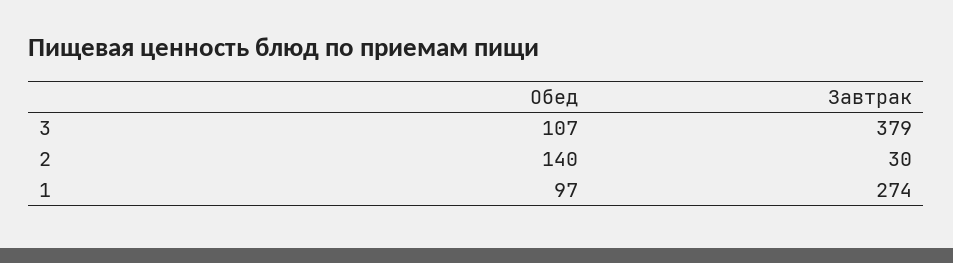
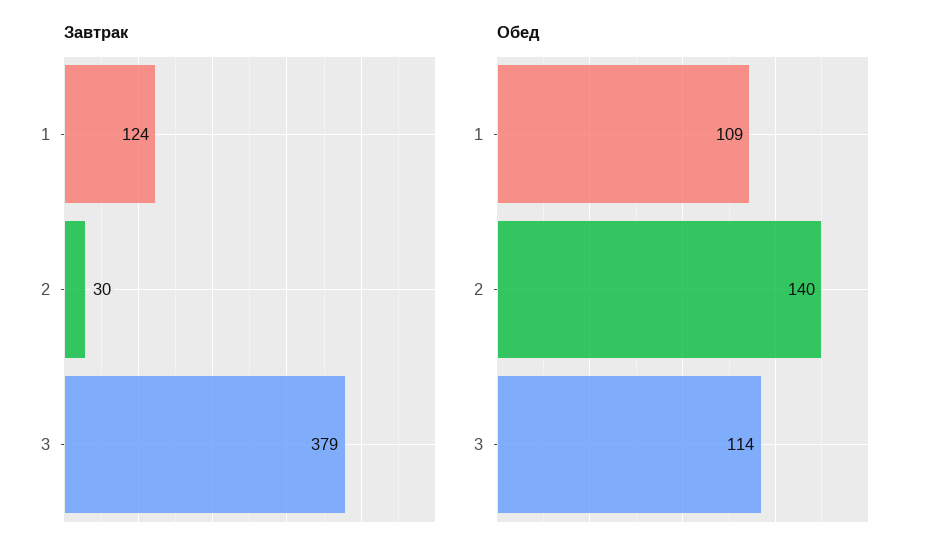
  {
    "Обед": {
-     "3": 107,
+     "3": 114,
      "2": 140,
-     "1": 97
+     "1": 109
    },
    "Завтрак": {
      "3": 379,
      "2": 30,
-     "1": 274
+     "1": 124
    }
  }

